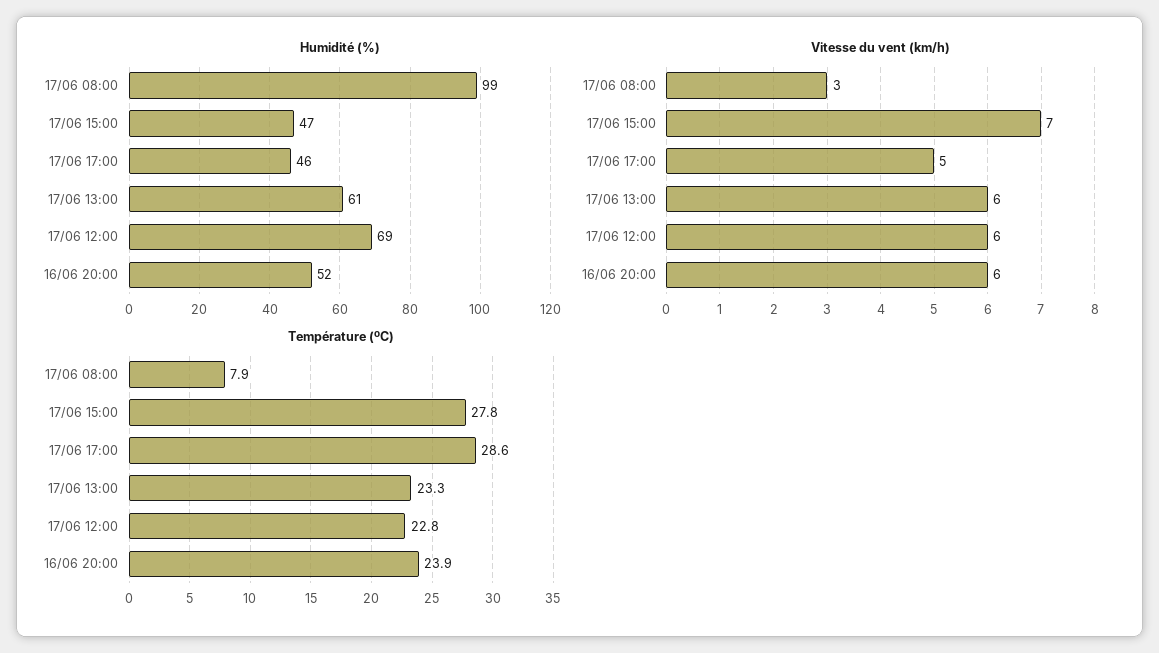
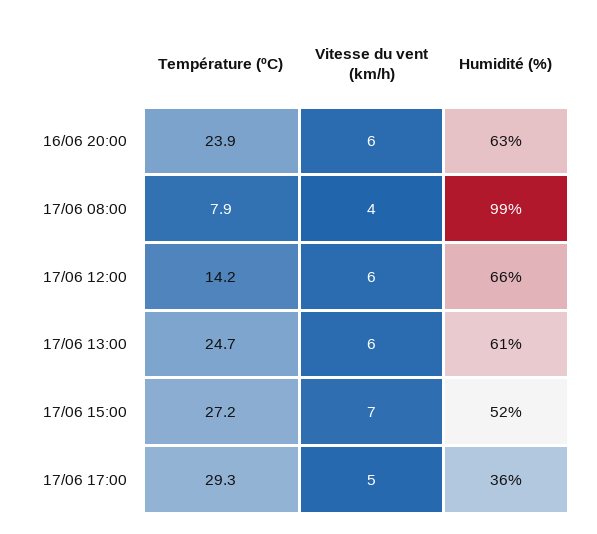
  {
    "Humidité (%)": {
      "17/06 08:00": 99,
-     "17/06 15:00": 47,
+     "17/06 15:00": 52,
-     "17/06 17:00": 46,
+     "17/06 17:00": 36,
      "17/06 13:00": 61,
-     "17/06 12:00": 69,
+     "17/06 12:00": 66,
-     "16/06 20:00": 52
+     "16/06 20:00": 63
    },
    "Vitesse du vent (km/h)": {
-     "17/06 08:00": 3,
+     "17/06 08:00": 4,
      "17/06 15:00": 7,
      "17/06 17:00": 5,
      "17/06 13:00": 6,
      "17/06 12:00": 6,
      "16/06 20:00": 6
    },
    "Température (ºC)": {
      "17/06 08:00": 7.9,
-     "17/06 15:00": 27.8,
+     "17/06 15:00": 27.2,
-     "17/06 17:00": 28.6,
+     "17/06 17:00": 29.3,
-     "17/06 13:00": 23.3,
+     "17/06 13:00": 24.7,
-     "17/06 12:00": 22.8,
+     "17/06 12:00": 14.2,
      "16/06 20:00": 23.9
    }
  }

